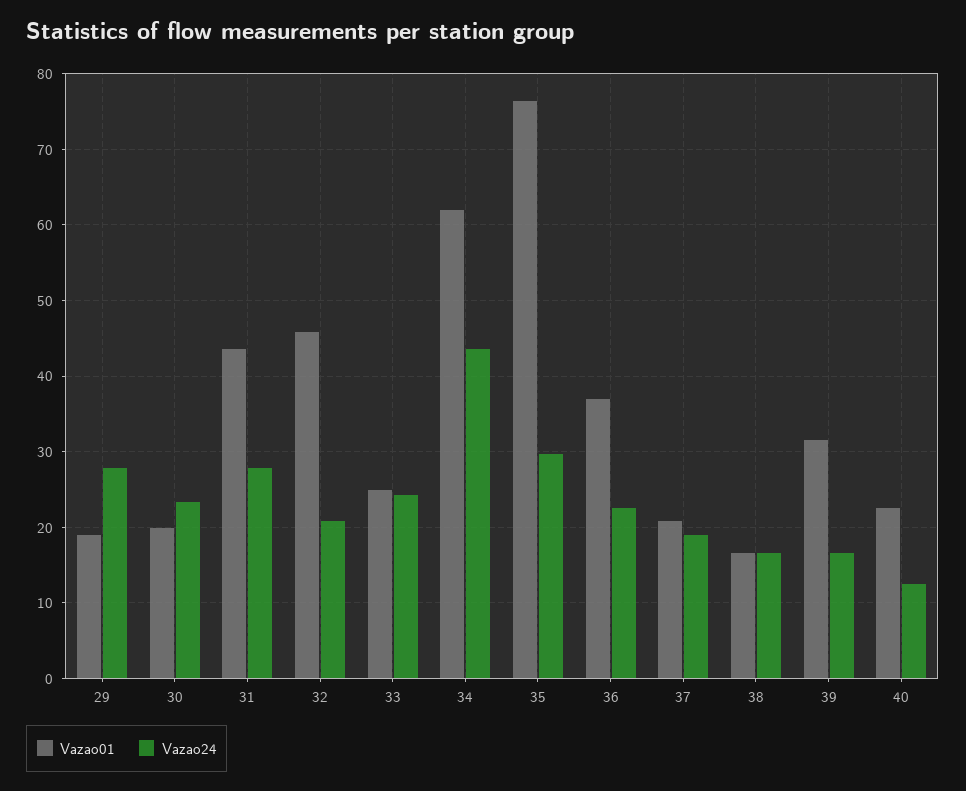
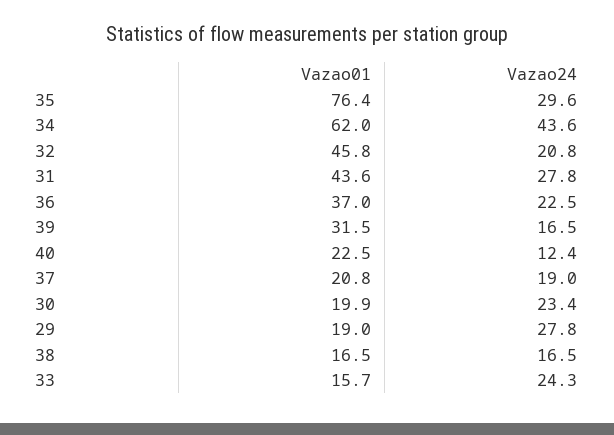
  {
    "Vazao01": {
      "29": 19,
      "30": 19.9,
      "31": 43.6,
      "32": 45.8,
-     "33": 25,
+     "33": 15.7,
      "34": 62,
      "35": 76.4,
      "36": 37,
      "37": 20.8,
      "38": 16.5,
      "39": 31.5,
      "40": 22.5
    },
    "Vazao24": {
      "29": 27.8,
      "30": 23.4,
      "31": 27.8,
      "32": 20.8,
      "33": 24.3,
      "34": 43.6,
      "35": 29.6,
      "36": 22.5,
      "37": 19,
      "38": 16.5,
      "39": 16.5,
      "40": 12.4
    }
  }

